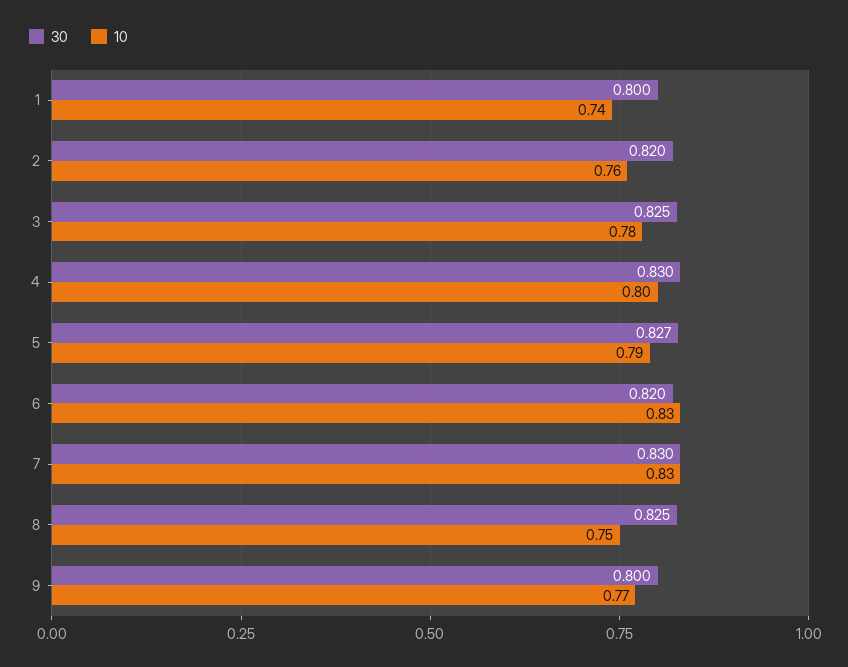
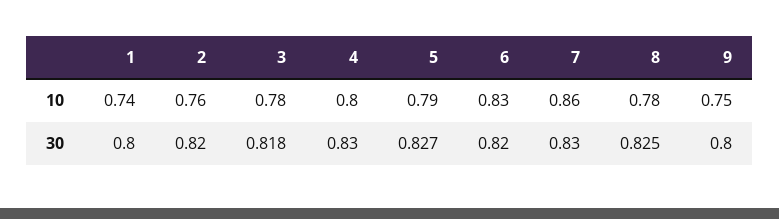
  {
    "30": {
      "1": 0.8,
      "2": 0.82,
-     "3": 0.825,
+     "3": 0.818,
      "4": 0.83,
      "5": 0.827,
      "6": 0.82,
      "7": 0.83,
      "8": 0.825,
      "9": 0.8
    },
    "10": {
      "1": 0.74,
      "2": 0.76,
      "3": 0.78,
      "4": 0.8,
      "5": 0.79,
      "6": 0.83,
-     "7": 0.83,
+     "7": 0.86,
-     "8": 0.75,
+     "8": 0.78,
-     "9": 0.77
+     "9": 0.75
    }
  }

